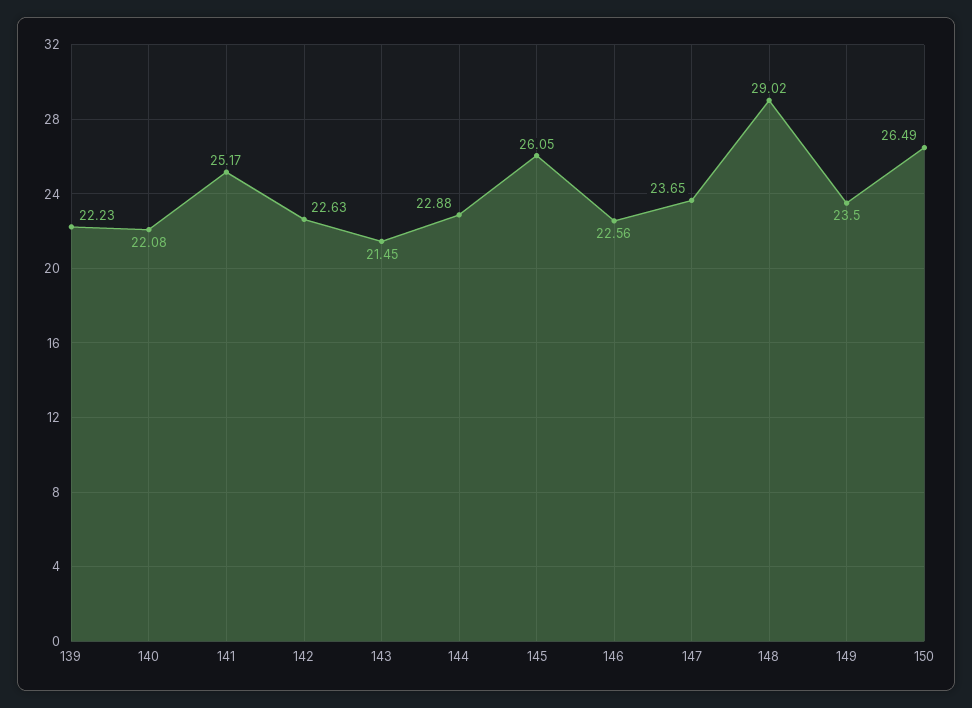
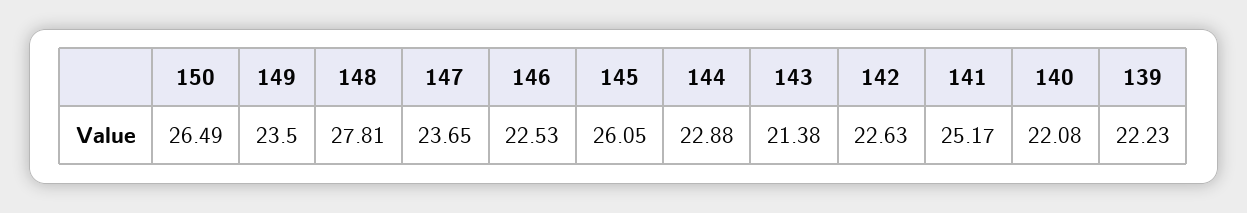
  {
    "139": 22.23,
    "140": 22.08,
    "141": 25.17,
    "142": 22.63,
-   "143": 21.45,
+   "143": 21.38,
    "144": 22.88,
    "145": 26.05,
-   "146": 22.56,
+   "146": 22.53,
    "147": 23.65,
-   "148": 29.02,
+   "148": 27.81,
    "149": 23.5,
    "150": 26.49
  }

